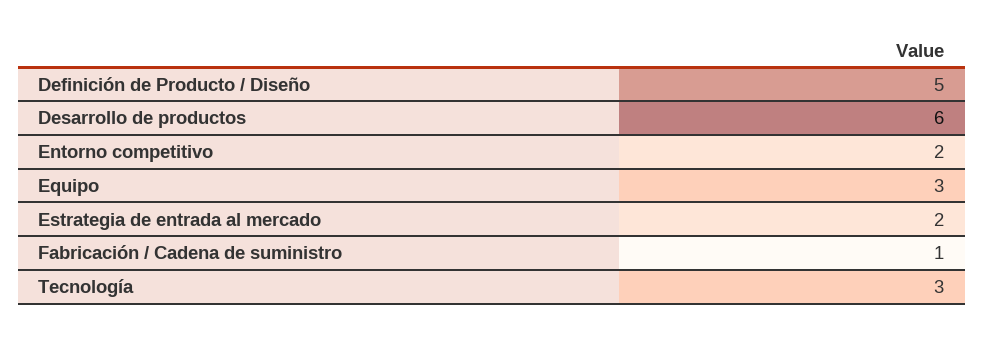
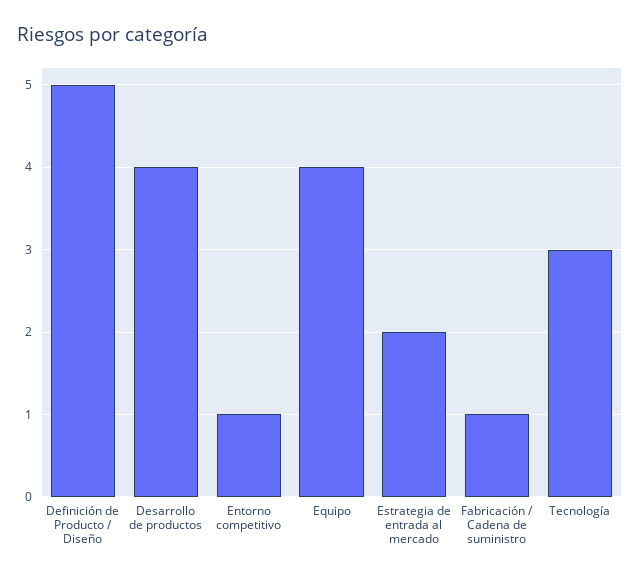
  {
    "Definición de Producto / Diseño": 5,
-   "Desarrollo de productos": 6,
+   "Desarrollo de productos": 4,
-   "Entorno competitivo": 2,
+   "Entorno competitivo": 1,
-   "Equipo": 3,
+   "Equipo": 4,
    "Estrategia de entrada al mercado": 2,
    "Fabricación / Cadena de suministro": 1,
    "Tecnología": 3
  }

